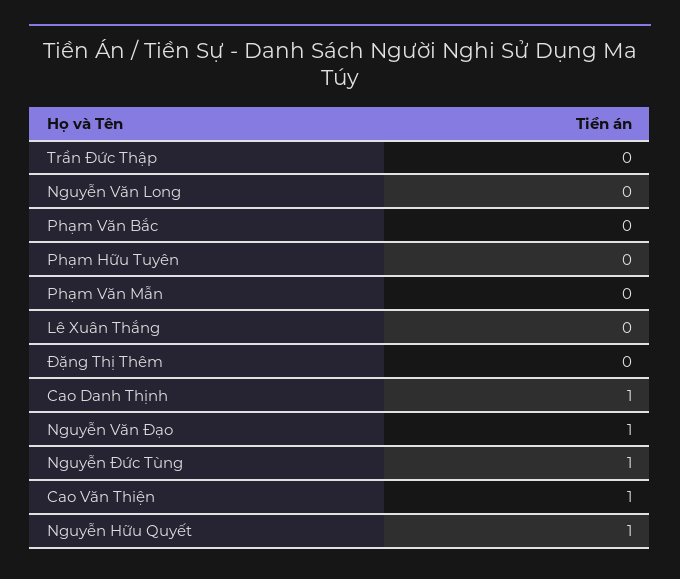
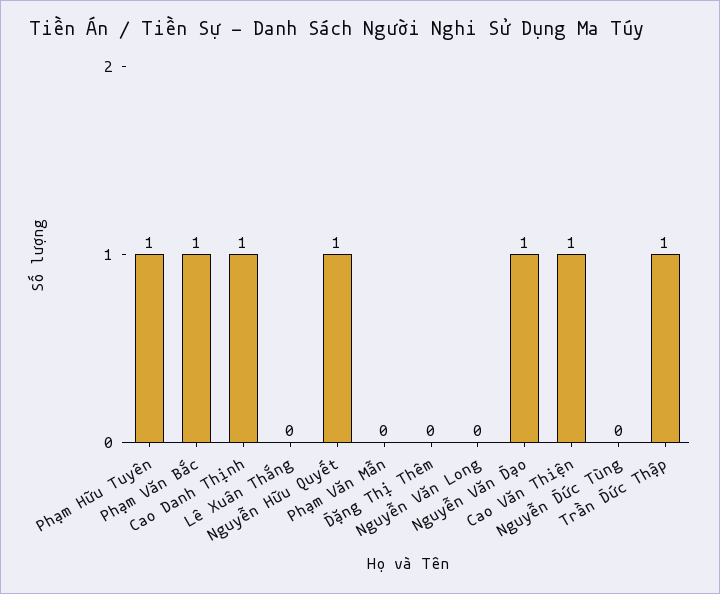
  {
-   "Trần Đức Thập": 0,
+   "Trần Đức Thập": 1,
    "Nguyễn Văn Long": 0,
-   "Phạm Văn Bắc": 0,
+   "Phạm Văn Bắc": 1,
-   "Phạm Hữu Tuyên": 0,
+   "Phạm Hữu Tuyên": 1,
    "Phạm Văn Mẫn": 0,
    "Lê Xuân Thắng": 0,
    "Đặng Thị Thêm": 0,
    "Cao Danh Thịnh": 1,
    "Nguyễn Văn Đạo": 1,
-   "Nguyễn Đức Tùng": 1,
+   "Nguyễn Đức Tùng": 0,
    "Cao Văn Thiện": 1,
    "Nguyễn Hữu Quyết": 1
  }

